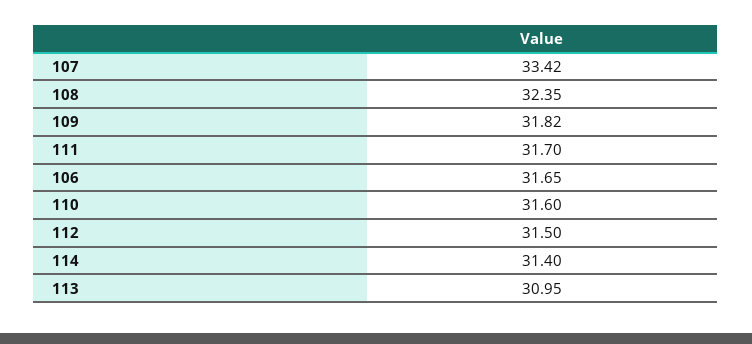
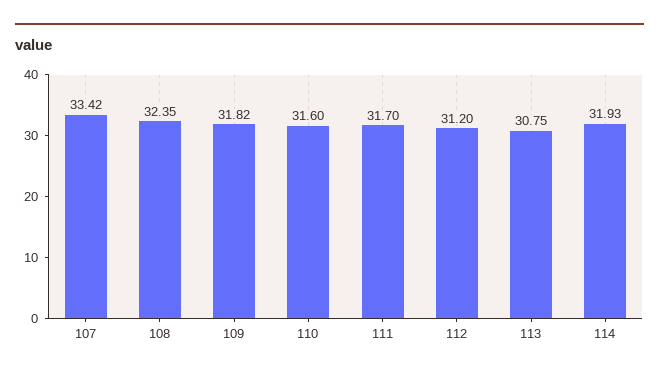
  {
    "107": 33.42,
    "108": 32.35,
    "109": 31.82,
    "111": 31.7,
-   "106": 31.65,
    "110": 31.6,
-   "112": 31.5,
+   "112": 31.2,
-   "114": 31.4,
+   "114": 31.93,
-   "113": 30.95
+   "113": 30.75
  }

